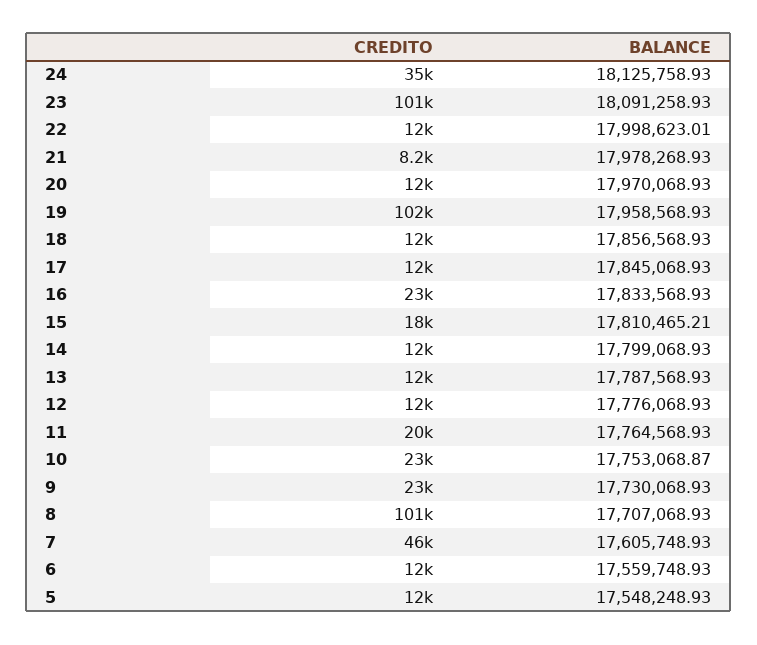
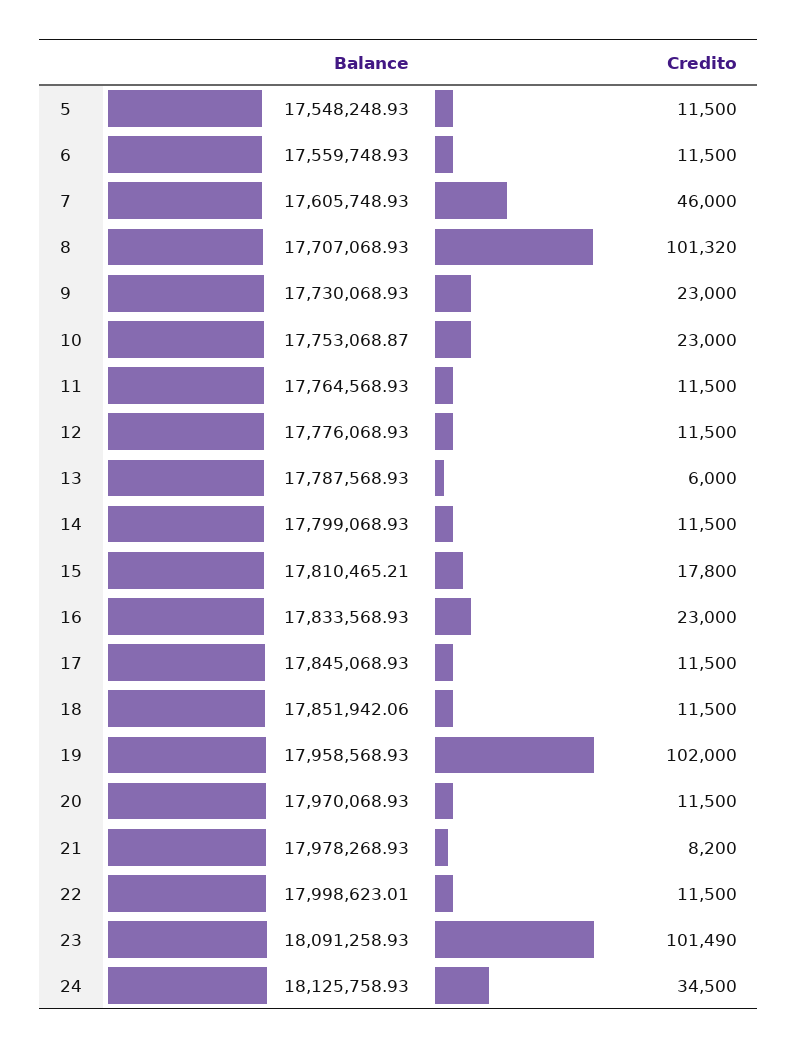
  {
    "CREDITO": {
      "24": 34500,
      "23": 101490,
      "22": 11500,
      "21": 8200,
      "20": 11500,
      "19": 102000,
      "18": 11500,
      "17": 11500,
      "16": 23000,
      "15": 17800,
      "14": 11500,
-     "13": 12000,
+     "13": 6000,
      "12": 11500,
-     "11": 20000,
+     "11": 11500,
      "10": 23000,
      "9": 23000,
      "8": 101320,
      "7": 46000,
      "6": 11500,
      "5": 11500
    },
    "BALANCE": {
      "24": 18125758.93,
      "23": 18091258.93,
      "22": 17998623.01,
      "21": 17978268.93,
      "20": 17970068.93,
      "19": 17958568.93,
-     "18": 17856568.93,
+     "18": 17851942.06,
      "17": 17845068.93,
      "16": 17833568.93,
      "15": 17810465.21,
      "14": 17799068.93,
      "13": 17787568.93,
      "12": 17776068.93,
      "11": 17764568.93,
      "10": 17753068.87,
      "9": 17730068.93,
      "8": 17707068.93,
      "7": 17605748.93,
      "6": 17559748.93,
      "5": 17548248.93
    }
  }

